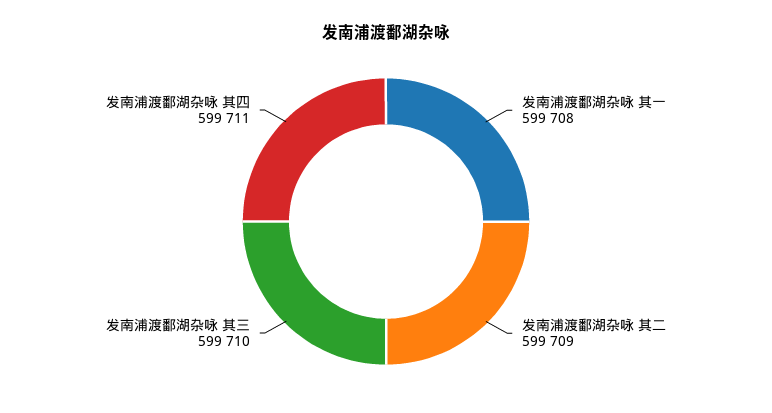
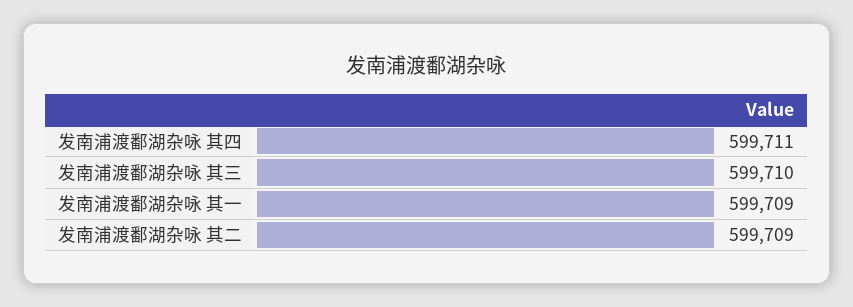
  {
-   "发南浦渡鄱湖杂咏 其一": 599708,
+   "发南浦渡鄱湖杂咏 其一": 599709,
    "发南浦渡鄱湖杂咏 其二": 599709,
    "发南浦渡鄱湖杂咏 其三": 599710,
    "发南浦渡鄱湖杂咏 其四": 599711
  }

